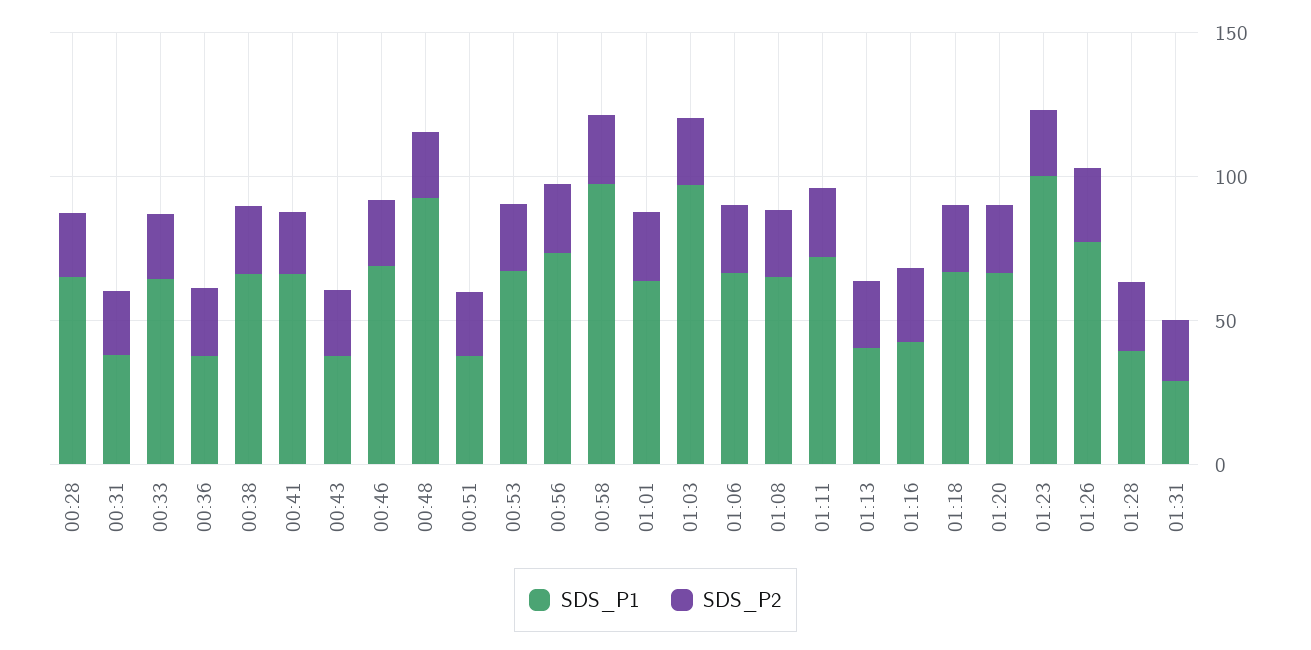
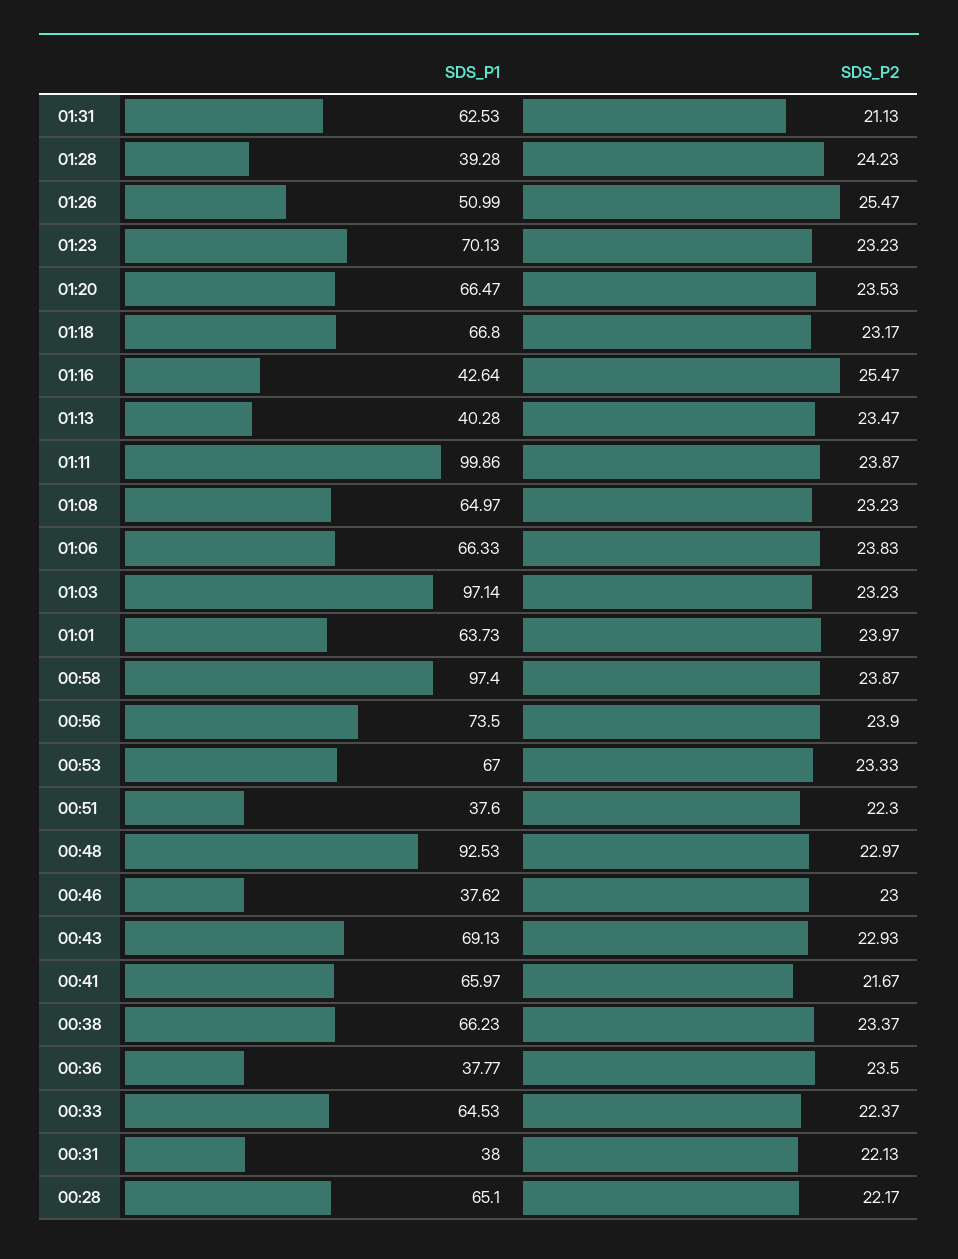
  {
    "SDS_P1": {
      "00:28": 65.1,
      "00:31": 38,
      "00:33": 64.53,
      "00:36": 37.77,
      "00:38": 66.23,
      "00:41": 65.97,
-     "00:43": 40,
+     "00:43": 69.13,
-     "00:46": 70,
+     "00:46": 37.62,
      "00:48": 92.53,
      "00:51": 37.6,
      "00:53": 67,
      "00:56": 73.5,
      "00:58": 97.4,
      "01:01": 63.73,
      "01:03": 97.14,
      "01:06": 66.33,
      "01:08": 64.97,
-     "01:11": 70,
+     "01:11": 99.86,
      "01:13": 40.28,
      "01:16": 42.64,
      "01:18": 66.8,
      "01:20": 66.47,
-     "01:23": 100,
+     "01:23": 70.13,
-     "01:26": 80,
+     "01:26": 50.99,
      "01:28": 39.28,
-     "01:31": 30
+     "01:31": 62.53
    },
    "SDS_P2": {
      "00:28": 22.17,
      "00:31": 22.13,
      "00:33": 22.37,
      "00:36": 23.5,
      "00:38": 23.37,
      "00:41": 21.67,
      "00:43": 22.93,
      "00:46": 23,
      "00:48": 22.97,
      "00:51": 22.3,
      "00:53": 23.33,
      "00:56": 23.9,
      "00:58": 23.87,
      "01:01": 23.97,
      "01:03": 23.23,
      "01:06": 23.83,
      "01:08": 23.23,
      "01:11": 23.87,
      "01:13": 23.47,
      "01:16": 25.47,
      "01:18": 23.17,
      "01:20": 23.53,
      "01:23": 23.23,
      "01:26": 25.47,
      "01:28": 24.23,
      "01:31": 21.13
    }
  }

